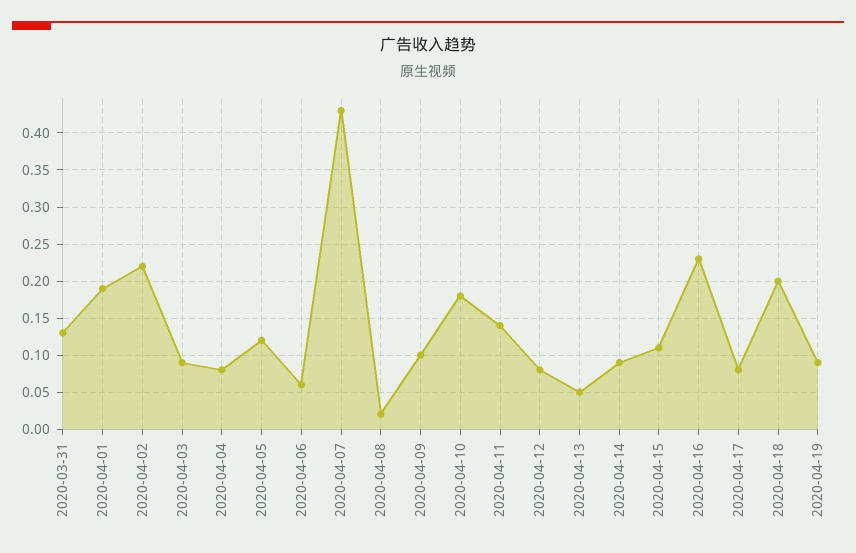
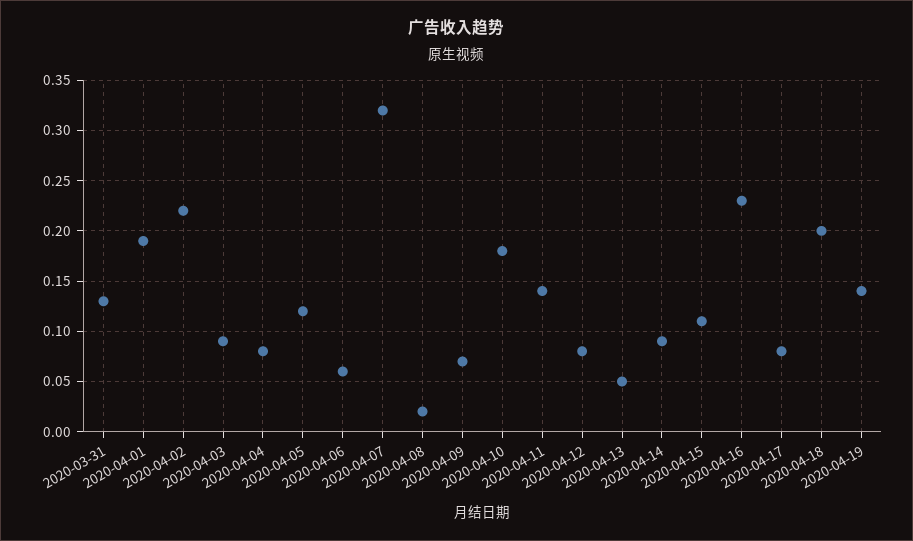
  {
    "2020-03-31": 0.13,
    "2020-04-01": 0.19,
    "2020-04-02": 0.22,
    "2020-04-03": 0.09,
    "2020-04-04": 0.08,
    "2020-04-05": 0.12,
    "2020-04-06": 0.06,
-   "2020-04-07": 0.43,
+   "2020-04-07": 0.32,
    "2020-04-08": 0.02,
-   "2020-04-09": 0.1,
+   "2020-04-09": 0.07,
    "2020-04-10": 0.18,
    "2020-04-11": 0.14,
    "2020-04-12": 0.08,
    "2020-04-13": 0.05,
    "2020-04-14": 0.09,
    "2020-04-15": 0.11,
    "2020-04-16": 0.23,
    "2020-04-17": 0.08,
    "2020-04-18": 0.2,
-   "2020-04-19": 0.09
+   "2020-04-19": 0.14
  }

